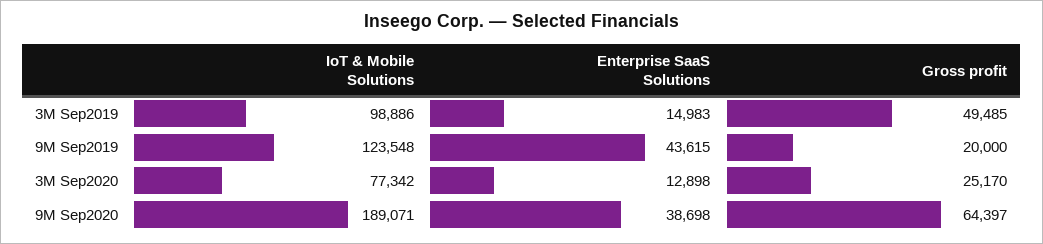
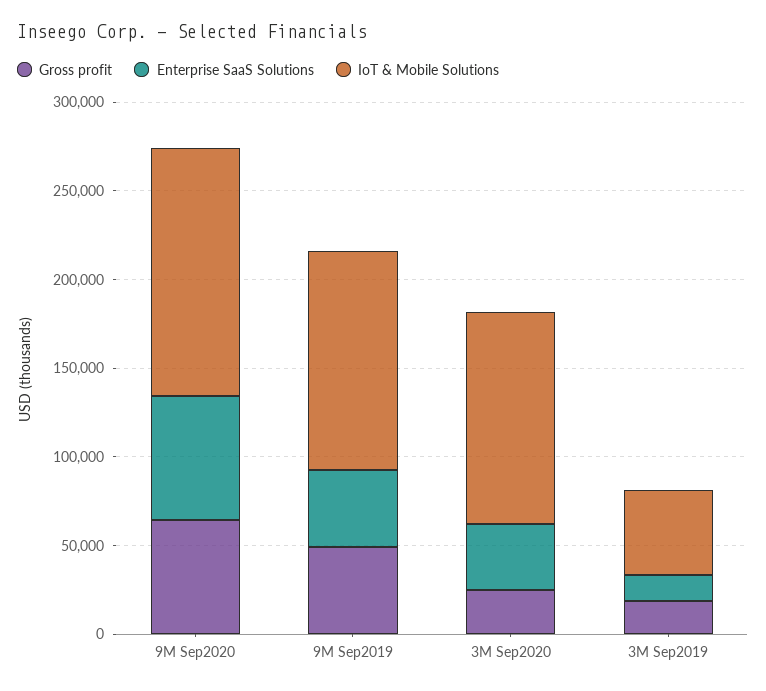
  {
    "IoT & Mobile Solutions": {
-     "3M Sep2019": 98886,
+     "3M Sep2019": 50000,
      "9M Sep2019": 123548,
-     "3M Sep2020": 77342,
+     "3M Sep2020": 120000,
-     "9M Sep2020": 189071
+     "9M Sep2020": 140000
    },
    "Enterprise SaaS Solutions": {
      "3M Sep2019": 14983,
      "9M Sep2019": 43615,
-     "3M Sep2020": 12898,
+     "3M Sep2020": 40000,
-     "9M Sep2020": 38698
+     "9M Sep2020": 70000
    },
    "Gross profit": {
-     "3M Sep2019": 49485,
+     "3M Sep2019": 20000,
-     "9M Sep2019": 20000,
+     "9M Sep2019": 50000,
      "3M Sep2020": 25170,
      "9M Sep2020": 64397
    }
  }

